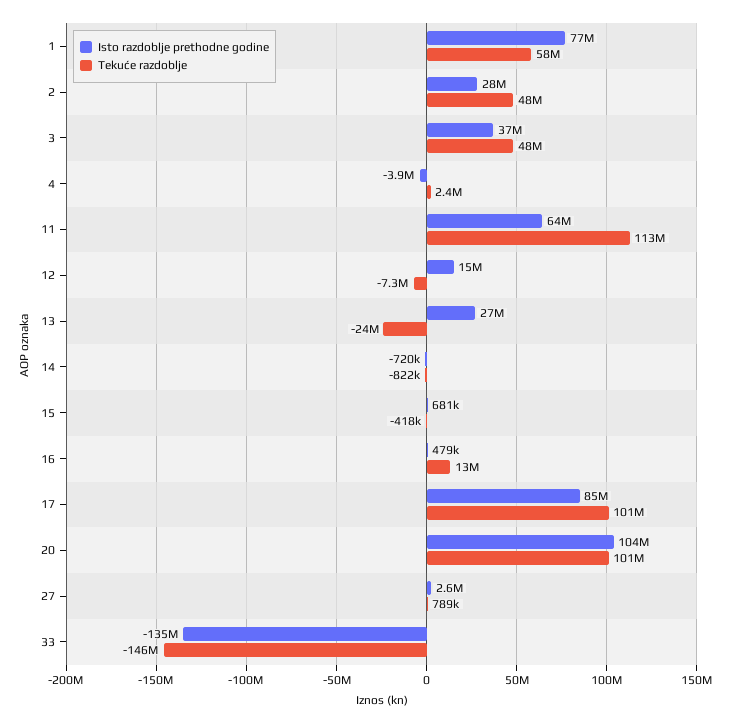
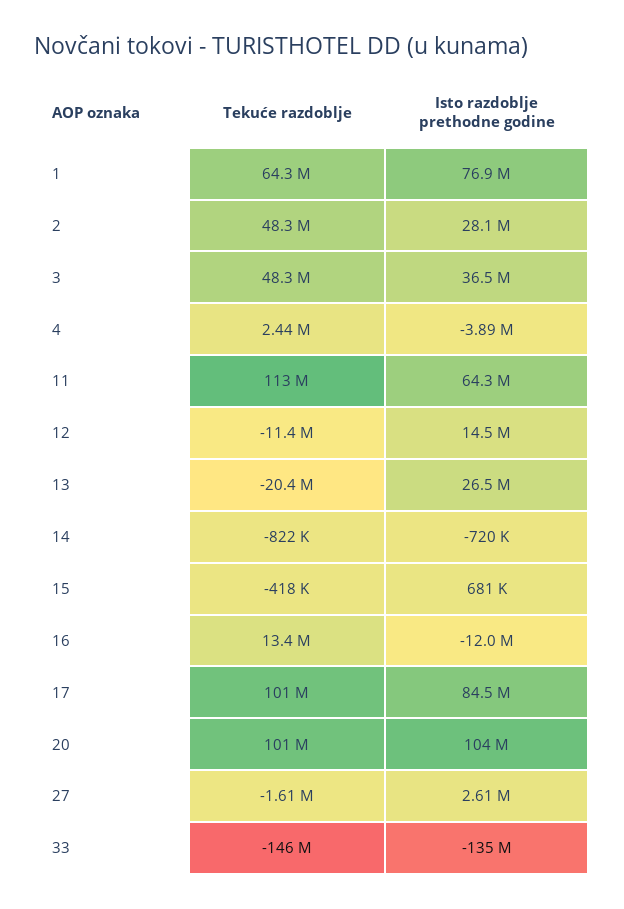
  {
    "Isto razdoblje prethodne godine": {
      "1": 76900000,
      "2": 28100000,
      "3": 36500000,
      "4": -3890000,
      "11": 64300000,
      "12": 14500000,
      "13": 26500000,
      "14": -720000,
      "15": 681000,
-     "16": 479000,
+     "16": -12000000,
      "17": 84500000,
      "20": 104000000,
      "27": 2610000,
      "33": -135000000
    },
    "Tekuće razdoblje": {
-     "1": 58000000,
+     "1": 64300000,
      "2": 48300000,
      "3": 48300000,
      "4": 2440000,
      "11": 113000000,
-     "12": -7300000,
+     "12": -11400000,
-     "13": -24000000,
+     "13": -20400000,
      "14": -822000,
      "15": -418000,
      "16": 13400000,
      "17": 101000000,
      "20": 101000000,
-     "27": 789000,
+     "27": -1610000,
      "33": -146000000
    }
  }

